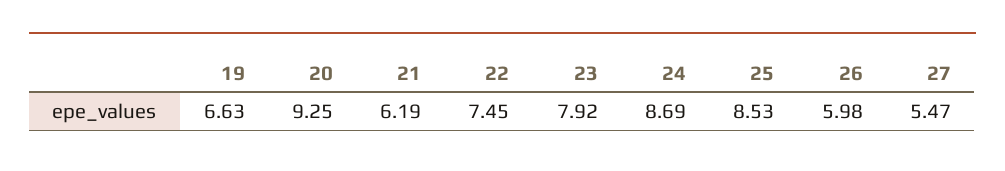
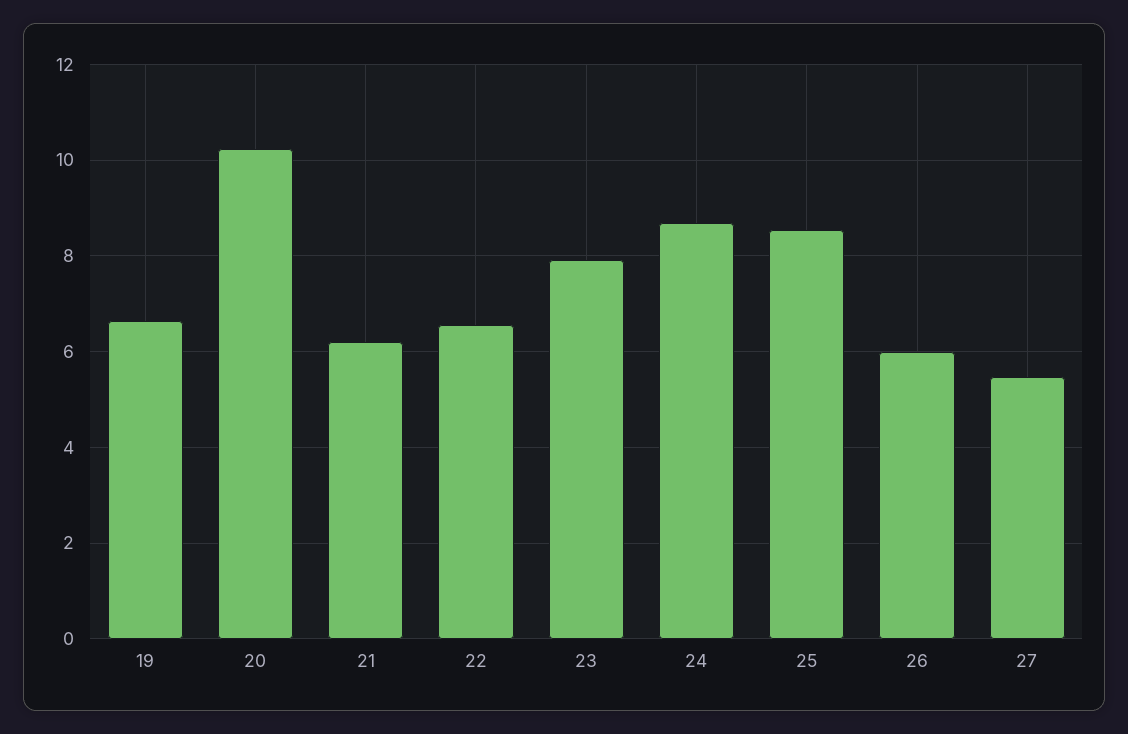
  {
    "19": 6.63,
-   "20": 9.25,
+   "20": 10.2,
    "21": 6.19,
-   "22": 7.45,
+   "22": 6.6,
    "23": 7.92,
    "24": 8.69,
    "25": 8.53,
    "26": 5.98,
    "27": 5.47
  }

